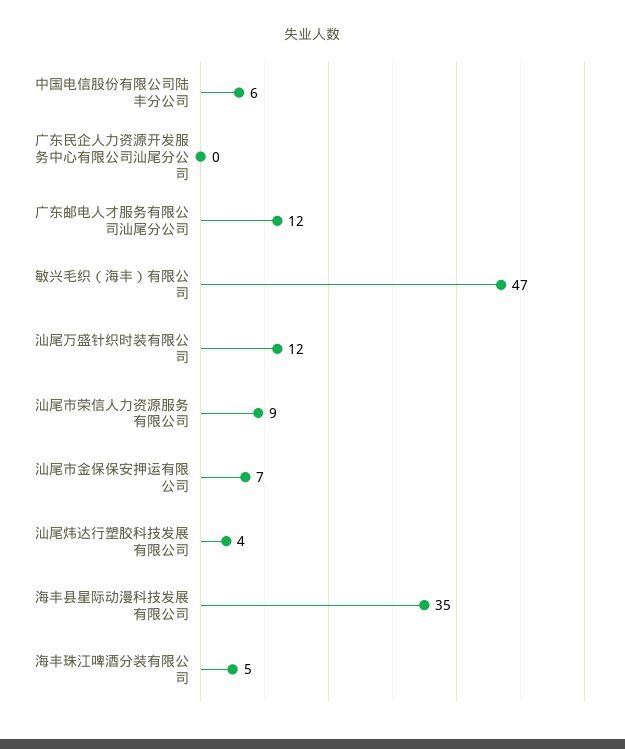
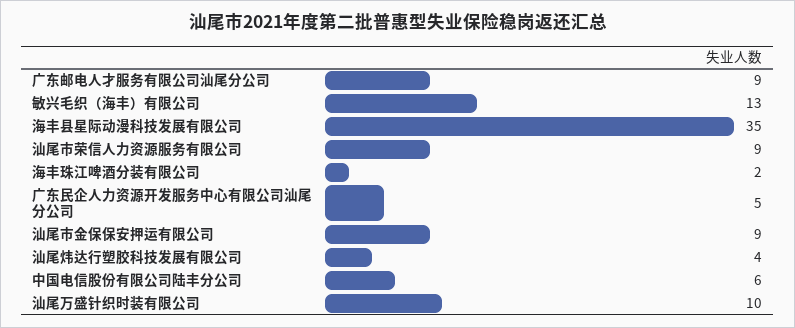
  {
    "中国电信股份有限公司陆丰分公司": 6,
-   "广东民企人力资源开发服务中心有限公司汕尾分公司": 0,
+   "广东民企人力资源开发服务中心有限公司汕尾分公司": 5,
-   "广东邮电人才服务有限公司汕尾分公司": 12,
+   "广东邮电人才服务有限公司汕尾分公司": 9,
-   "敏兴毛织（海丰）有限公司": 47,
+   "敏兴毛织（海丰）有限公司": 13,
-   "汕尾万盛针织时装有限公司": 12,
+   "汕尾万盛针织时装有限公司": 10,
    "汕尾市荣信人力资源服务有限公司": 9,
-   "汕尾市金保保安押运有限公司": 7,
+   "汕尾市金保保安押运有限公司": 9,
    "汕尾炜达行塑胶科技发展有限公司": 4,
    "海丰县星际动漫科技发展有限公司": 35,
-   "海丰珠江啤酒分装有限公司": 5
+   "海丰珠江啤酒分装有限公司": 2
  }

